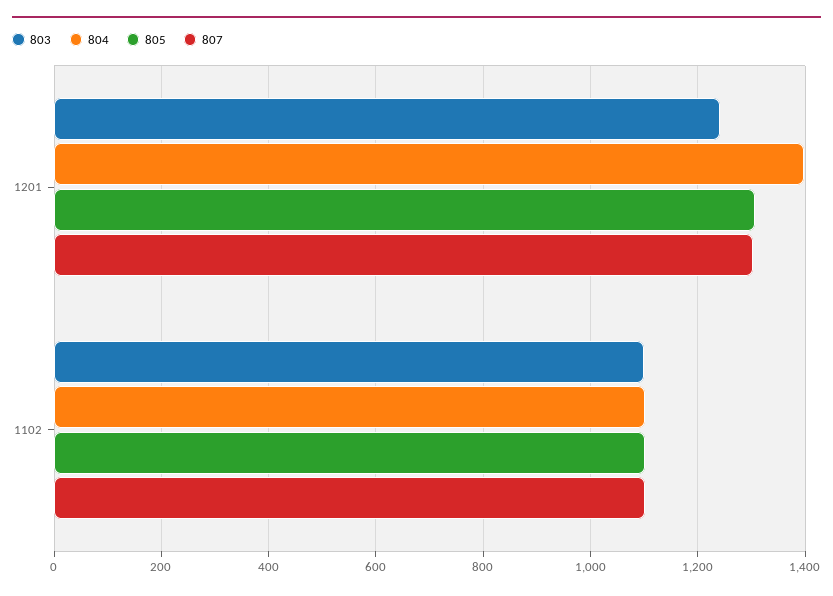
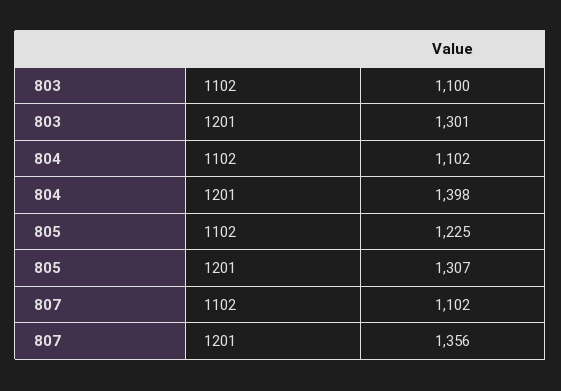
  {
    "803": {
-     "1201": 1240,
+     "1201": 1301,
      "1102": 1100
    },
    "804": {
      "1201": 1398,
      "1102": 1102
    },
    "805": {
      "1201": 1307,
-     "1102": 1100
+     "1102": 1225
    },
    "807": {
-     "1201": 1300,
+     "1201": 1356,
      "1102": 1102
    }
  }

